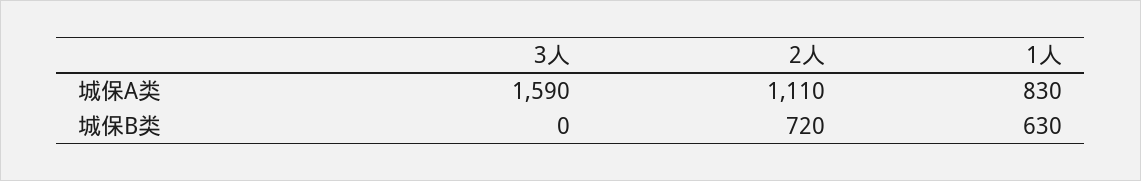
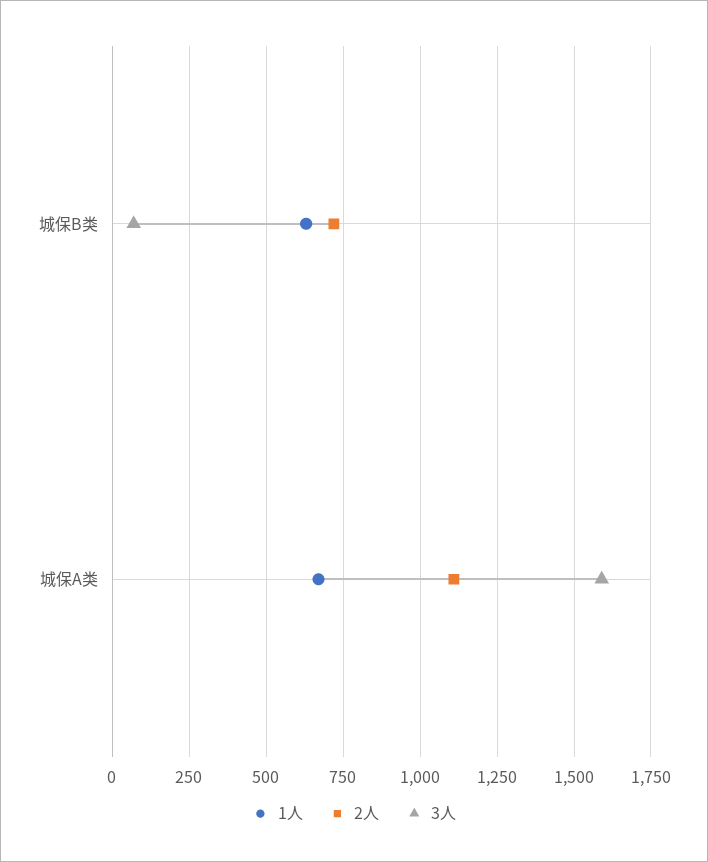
  {
    "3人": {
      "城保A类": 1590,
-     "城保B类": 0
+     "城保B类": 75
    },
    "2人": {
      "城保A类": 1110,
      "城保B类": 720
    },
    "1人": {
-     "城保A类": 830,
+     "城保A类": 675,
      "城保B类": 630
    }
  }

